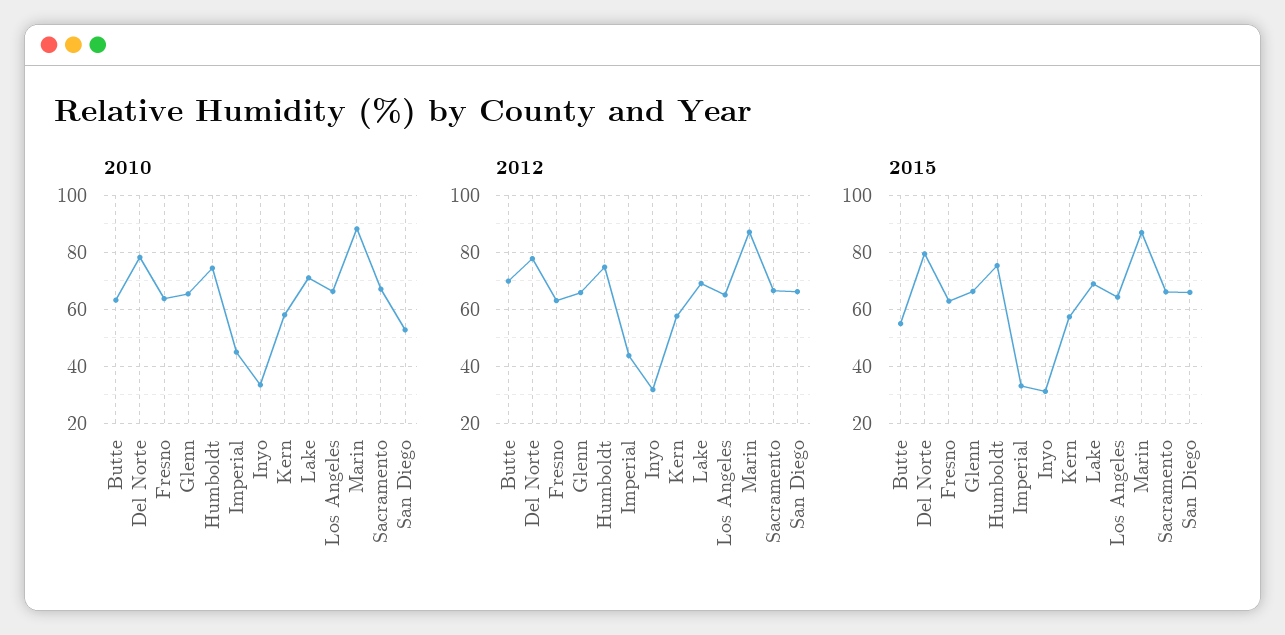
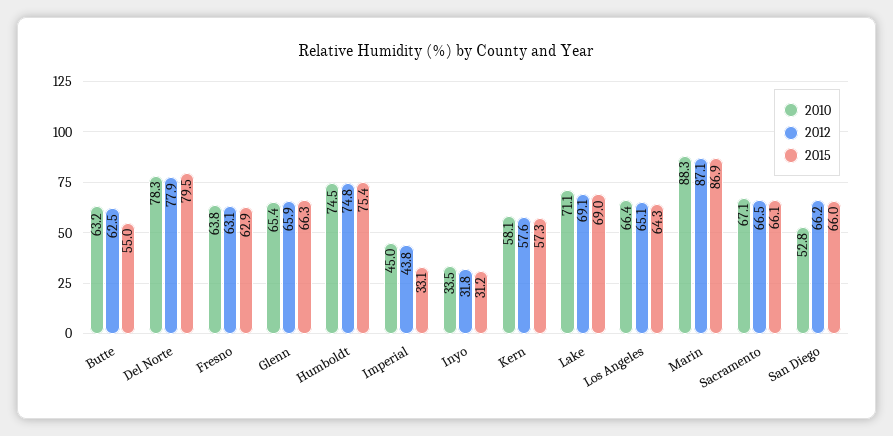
  {
    "2010": {
      "Butte": 63.2,
      "Del Norte": 78.3,
      "Fresno": 63.8,
      "Glenn": 65.4,
      "Humboldt": 74.5,
      "Imperial": 45,
      "Inyo": 33.5,
      "Kern": 58.1,
      "Lake": 71.1,
      "Los Angeles": 66.4,
      "Marin": 88.3,
      "Sacramento": 67.1,
      "San Diego": 52.8
    },
    "2012": {
-     "Butte": 70,
+     "Butte": 62.5,
      "Del Norte": 77.9,
      "Fresno": 63.1,
      "Glenn": 65.9,
      "Humboldt": 74.8,
      "Imperial": 43.8,
      "Inyo": 31.8,
      "Kern": 57.6,
      "Lake": 69.1,
      "Los Angeles": 65.1,
      "Marin": 87.1,
      "Sacramento": 66.5,
      "San Diego": 66.2
    },
    "2015": {
      "Butte": 55,
      "Del Norte": 79.5,
      "Fresno": 62.9,
      "Glenn": 66.3,
      "Humboldt": 75.4,
      "Imperial": 33.1,
      "Inyo": 31.2,
      "Kern": 57.3,
      "Lake": 69,
      "Los Angeles": 64.3,
      "Marin": 86.9,
      "Sacramento": 66.1,
      "San Diego": 66
    }
  }

